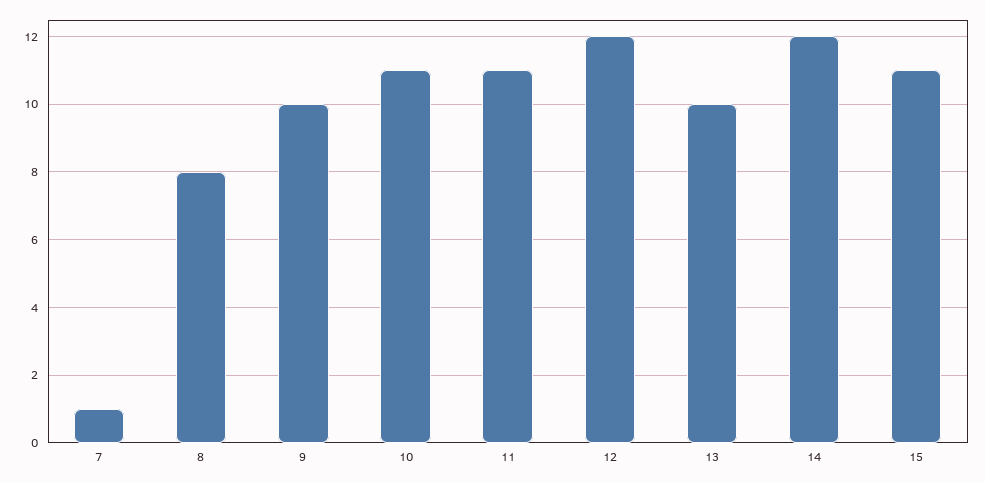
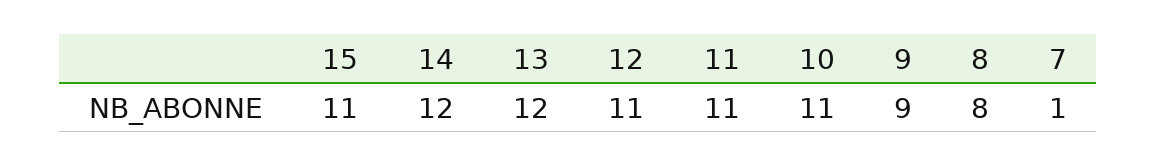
  {
    "7": 1,
    "8": 8,
-   "9": 10,
+   "9": 9,
    "10": 11,
    "11": 11,
-   "12": 12,
+   "12": 11,
-   "13": 10,
+   "13": 12,
    "14": 12,
    "15": 11
  }

